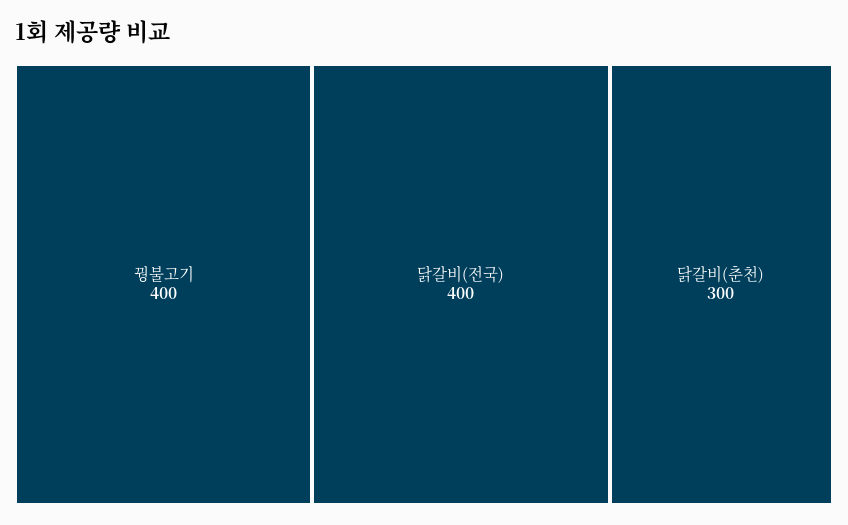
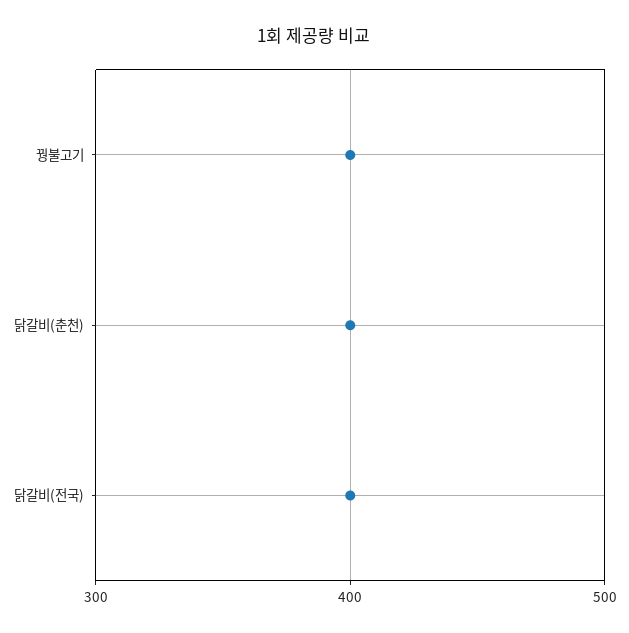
  {
    "꿩불고기": 400,
    "닭갈비(전국)": 400,
-   "닭갈비(춘천)": 300
+   "닭갈비(춘천)": 400
  }

